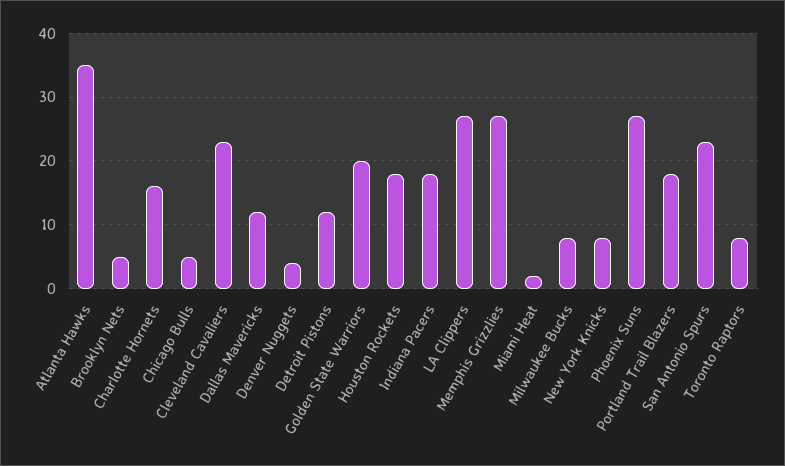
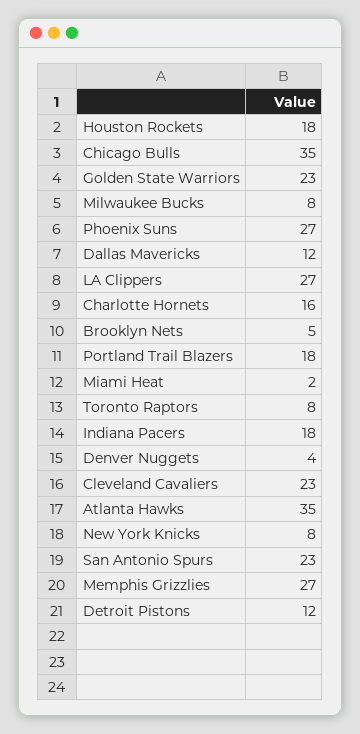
  {
    "Atlanta Hawks": 35,
    "Brooklyn Nets": 5,
    "Charlotte Hornets": 16,
-   "Chicago Bulls": 5,
+   "Chicago Bulls": 35,
    "Cleveland Cavaliers": 23,
    "Dallas Mavericks": 12,
    "Denver Nuggets": 4,
    "Detroit Pistons": 12,
-   "Golden State Warriors": 20,
+   "Golden State Warriors": 23,
    "Houston Rockets": 18,
    "Indiana Pacers": 18,
    "LA Clippers": 27,
    "Memphis Grizzlies": 27,
    "Miami Heat": 2,
    "Milwaukee Bucks": 8,
    "New York Knicks": 8,
    "Phoenix Suns": 27,
    "Portland Trail Blazers": 18,
    "San Antonio Spurs": 23,
    "Toronto Raptors": 8
  }

